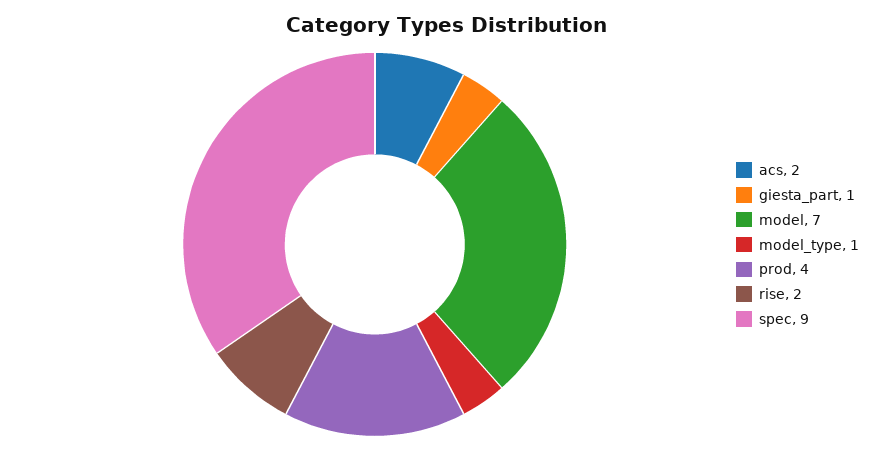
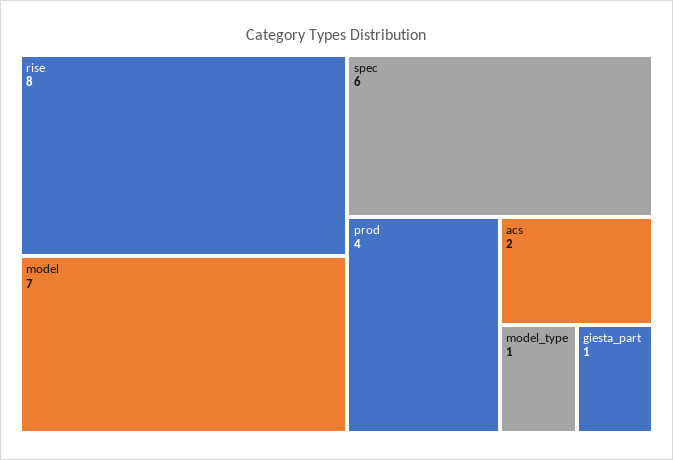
  {
    "acs": 2,
    "giesta_part": 1,
    "model": 7,
    "model_type": 1,
    "prod": 4,
-   "rise": 2,
+   "rise": 8,
-   "spec": 9
+   "spec": 6
  }

